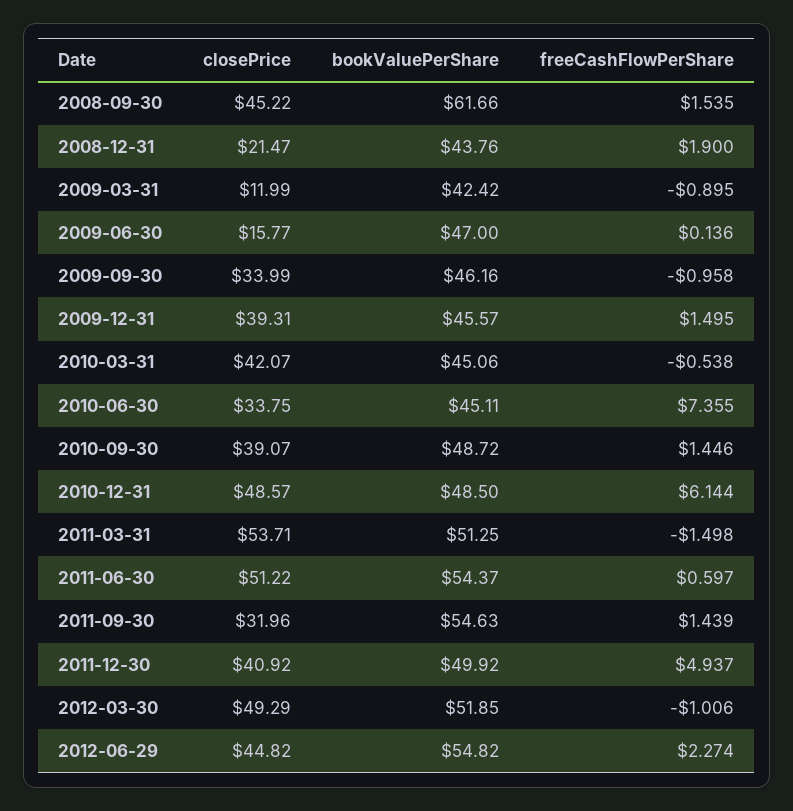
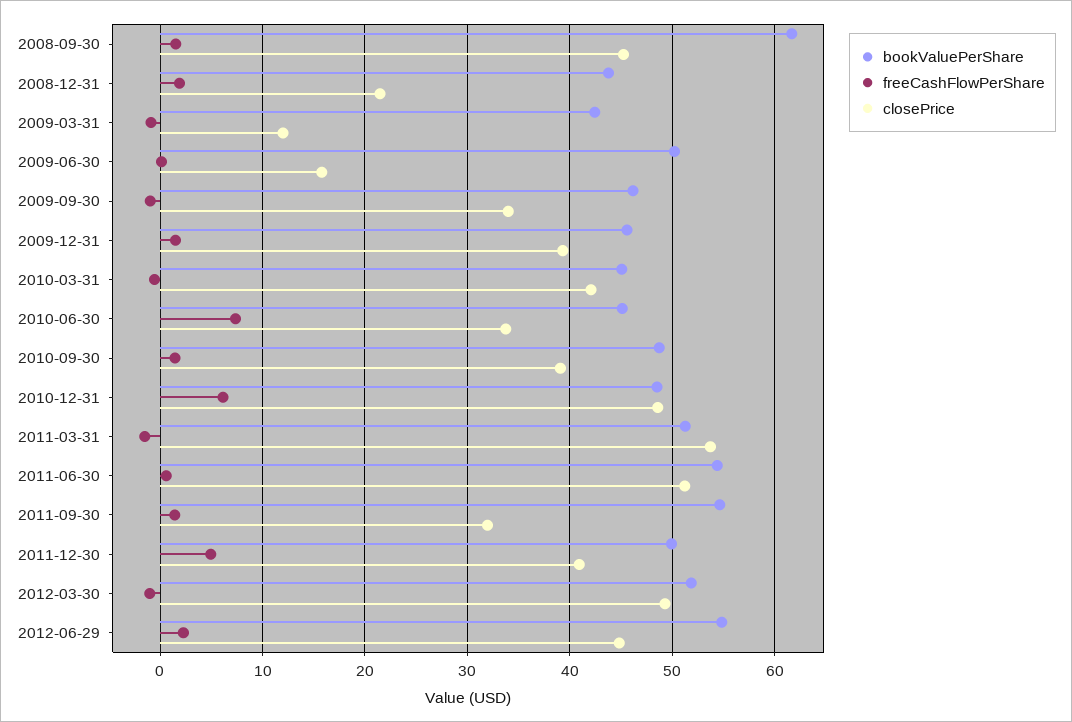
  {
    "closePrice": {
      "2008-09-30": 45.22,
      "2008-12-31": 21.47,
      "2009-03-31": 11.99,
      "2009-06-30": 15.77,
      "2009-09-30": 33.99,
      "2009-12-31": 39.31,
      "2010-03-31": 42.07,
      "2010-06-30": 33.75,
      "2010-09-30": 39.07,
      "2010-12-31": 48.57,
      "2011-03-31": 53.71,
      "2011-06-30": 51.22,
      "2011-09-30": 31.96,
      "2011-12-30": 40.92,
      "2012-03-30": 49.29,
      "2012-06-29": 44.82
    },
    "bookValuePerShare": {
      "2008-09-30": 61.66,
      "2008-12-31": 43.76,
      "2009-03-31": 42.42,
-     "2009-06-30": 47,
+     "2009-06-30": 50,
      "2009-09-30": 46.16,
      "2009-12-31": 45.57,
      "2010-03-31": 45.06,
      "2010-06-30": 45.11,
      "2010-09-30": 48.72,
      "2010-12-31": 48.5,
      "2011-03-31": 51.25,
      "2011-06-30": 54.37,
      "2011-09-30": 54.63,
      "2011-12-30": 49.92,
      "2012-03-30": 51.85,
      "2012-06-29": 54.82
    },
    "freeCashFlowPerShare": {
      "2008-09-30": 1.535,
      "2008-12-31": 1.9,
      "2009-03-31": -0.895,
      "2009-06-30": 0.136,
      "2009-09-30": -0.958,
      "2009-12-31": 1.495,
      "2010-03-31": -0.538,
      "2010-06-30": 7.355,
      "2010-09-30": 1.446,
      "2010-12-31": 6.144,
      "2011-03-31": -1.498,
      "2011-06-30": 0.597,
      "2011-09-30": 1.439,
      "2011-12-30": 4.937,
      "2012-03-30": -1.006,
      "2012-06-29": 2.274
    }
  }

